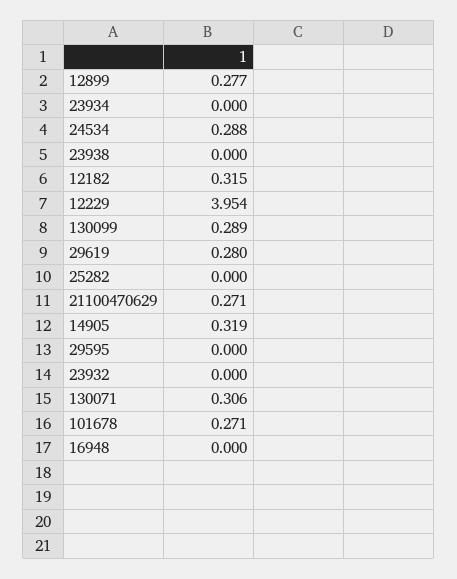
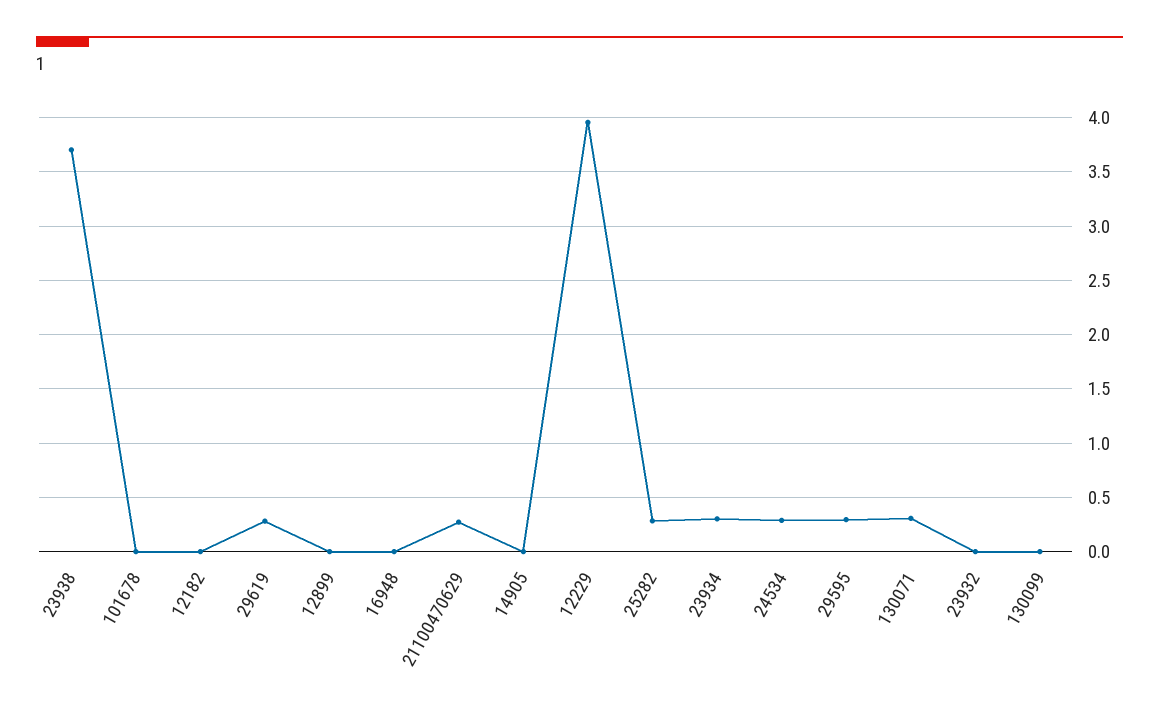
  {
-   "12899": 0.277,
+   "12899": 0,
-   "23934": 0,
+   "23934": 0.3,
    "24534": 0.288,
-   "23938": 0,
+   "23938": 3.7,
-   "12182": 0.315,
+   "12182": 0,
    "12229": 3.954,
-   "130099": 0.289,
+   "130099": 0,
    "29619": 0.28,
-   "25282": 0,
+   "25282": 0.3,
    "21100470629": 0.271,
-   "14905": 0.319,
+   "14905": 0,
-   "29595": 0,
+   "29595": 0.3,
    "23932": 0,
    "130071": 0.306,
-   "101678": 0.271,
+   "101678": 0,
    "16948": 0
  }

